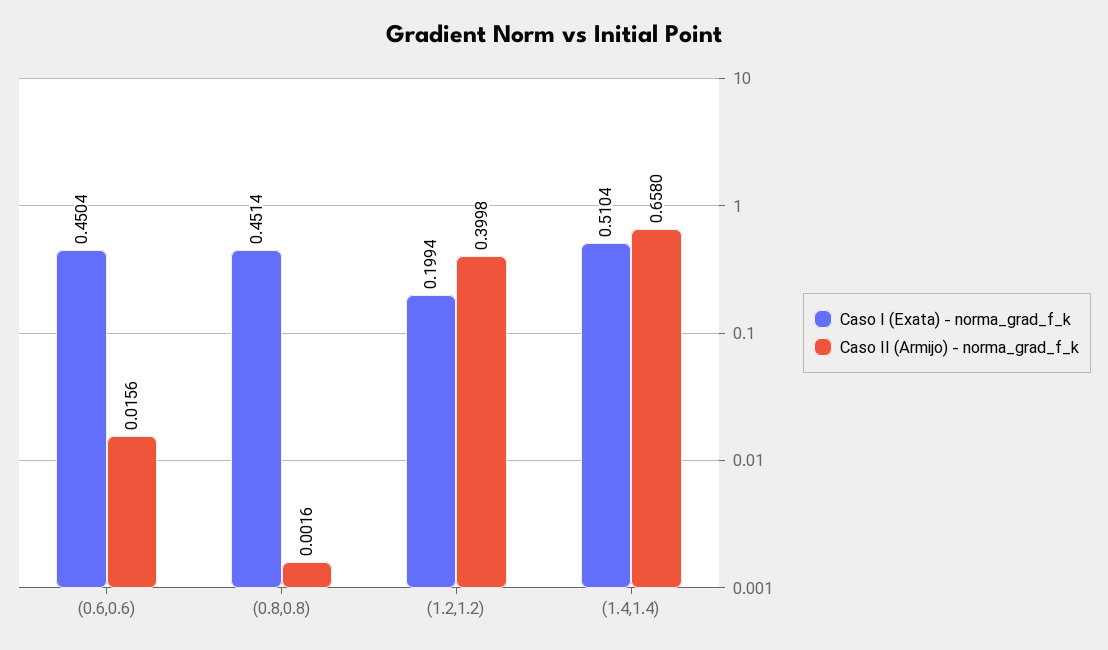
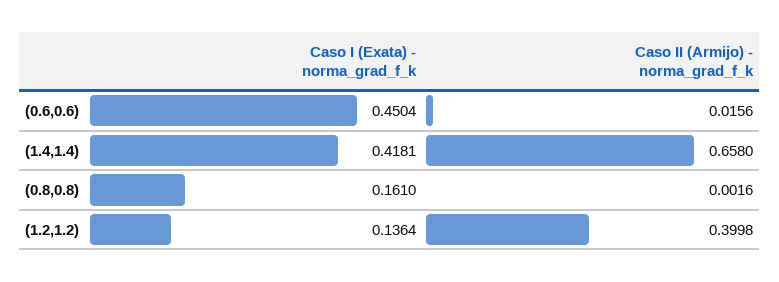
  {
    "Caso I (Exata) - norma_grad_f_k": {
      "(0.6,0.6)": 0.4504,
-     "(0.8,0.8)": 0.4514,
+     "(0.8,0.8)": 0.161,
-     "(1.2,1.2)": 0.1994,
+     "(1.2,1.2)": 0.1364,
-     "(1.4,1.4)": 0.5104
+     "(1.4,1.4)": 0.4181
    },
    "Caso II (Armijo) - norma_grad_f_k": {
      "(0.6,0.6)": 0.0156,
      "(0.8,0.8)": 0.0016,
      "(1.2,1.2)": 0.3998,
      "(1.4,1.4)": 0.658
    }
  }

